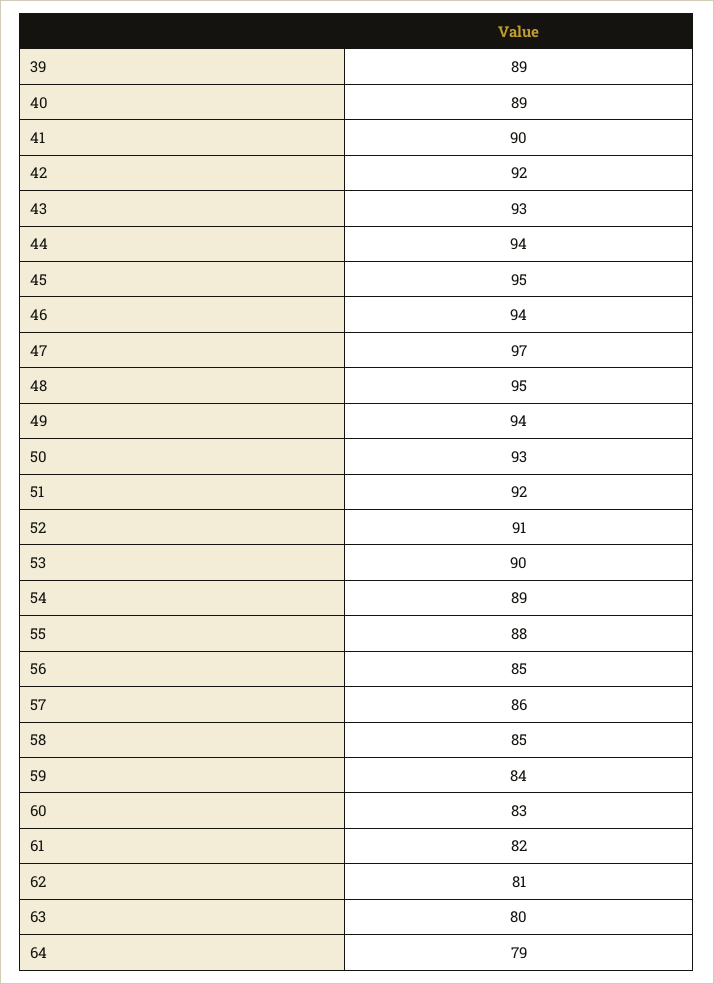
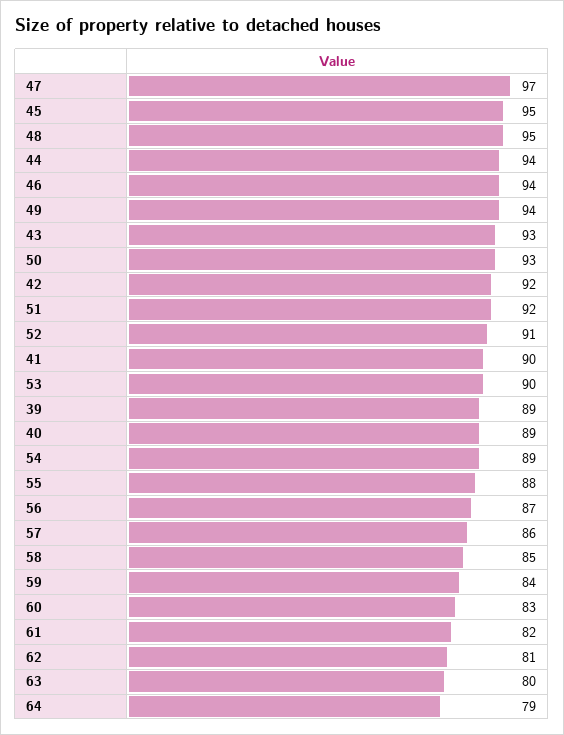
  {
    "39": 89,
    "40": 89,
    "41": 90,
    "42": 92,
    "43": 93,
    "44": 94,
    "45": 95,
    "46": 94,
    "47": 97,
    "48": 95,
    "49": 94,
    "50": 93,
    "51": 92,
    "52": 91,
    "53": 90,
    "54": 89,
    "55": 88,
-   "56": 85,
+   "56": 87,
    "57": 86,
    "58": 85,
    "59": 84,
    "60": 83,
    "61": 82,
    "62": 81,
    "63": 80,
    "64": 79
  }

